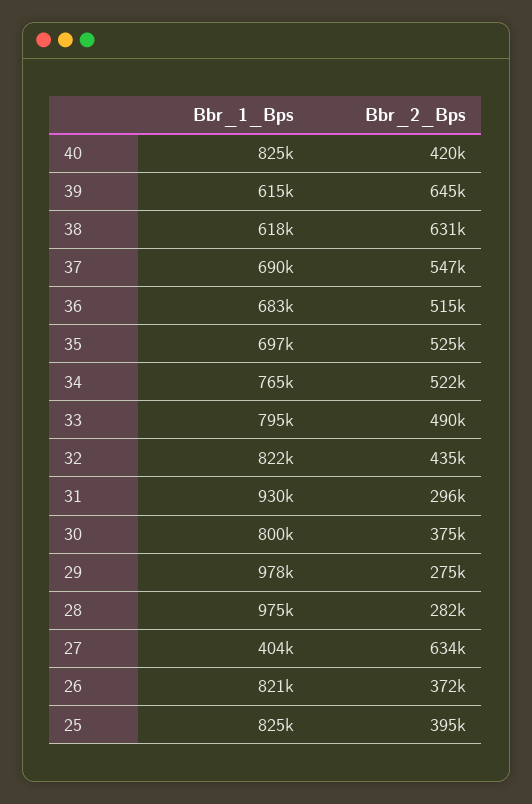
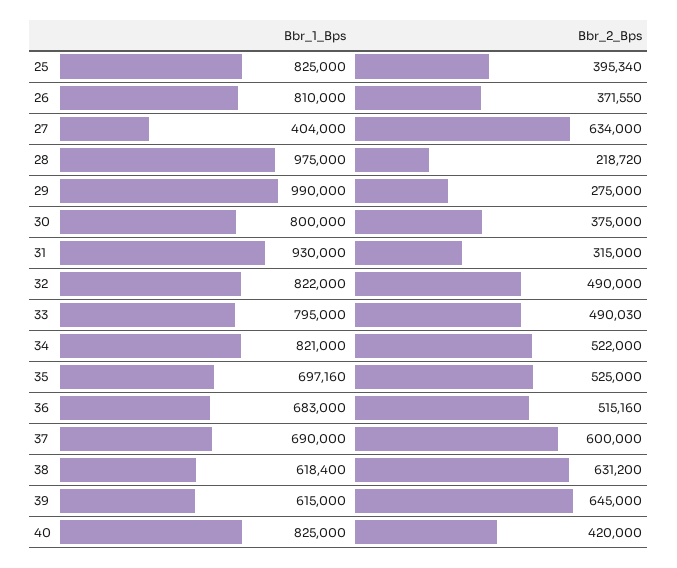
  {
    "Bbr_1_Bps": {
      "40": 825000,
      "39": 615000,
      "38": 618400,
      "37": 690000,
      "36": 683000,
      "35": 697160,
-     "34": 765000,
+     "34": 821000,
      "33": 795000,
      "32": 822000,
      "31": 930000,
      "30": 800000,
-     "29": 978000,
+     "29": 990000,
      "28": 975000,
      "27": 404000,
-     "26": 821000,
+     "26": 810000,
      "25": 825000
    },
    "Bbr_2_Bps": {
      "40": 420000,
      "39": 645000,
      "38": 631200,
-     "37": 547000,
+     "37": 600000,
      "36": 515160,
      "35": 525000,
      "34": 522000,
      "33": 490030,
-     "32": 435000,
+     "32": 490000,
-     "31": 296000,
+     "31": 315000,
      "30": 375000,
      "29": 275000,
-     "28": 282000,
+     "28": 218720,
      "27": 634000,
      "26": 371550,
      "25": 395340
    }
  }

